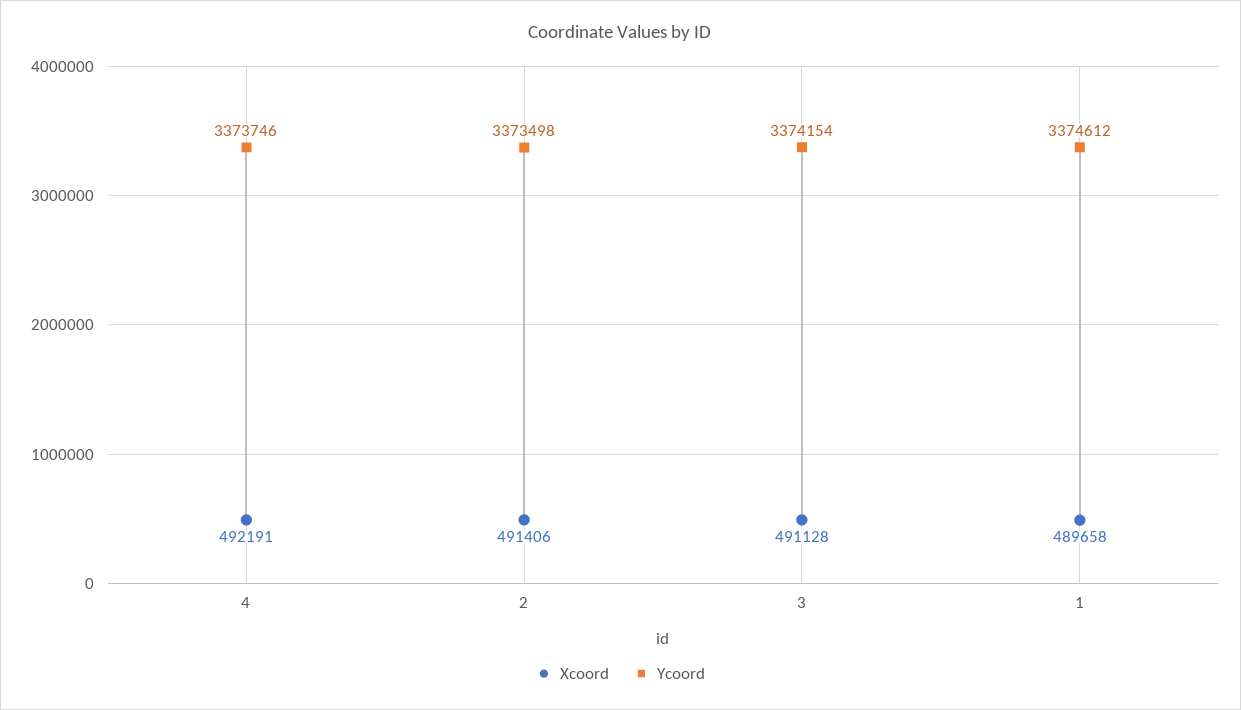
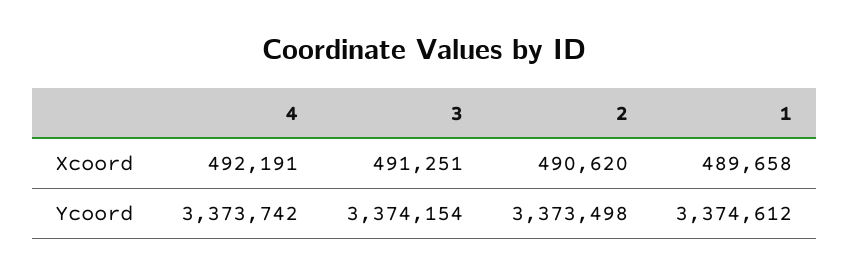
  {
    "Xcoord": {
      "4": 492191,
-     "2": 491406,
+     "2": 490620,
-     "3": 491128,
+     "3": 491251,
      "1": 489658
    },
    "Ycoord": {
-     "4": 3373746,
+     "4": 3373742,
      "2": 3373498,
      "3": 3374154,
      "1": 3374612
    }
  }

